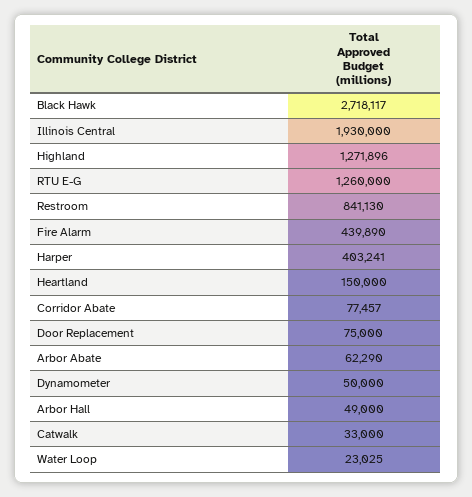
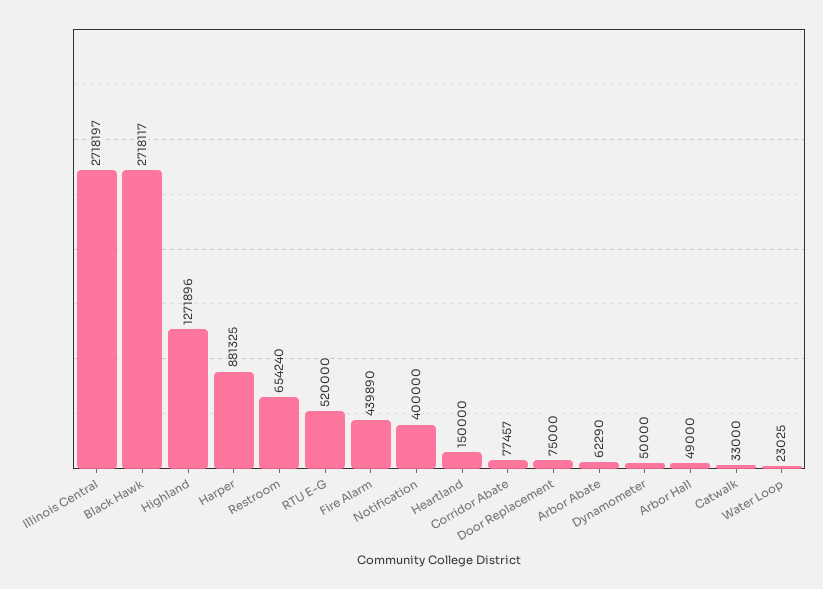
  {
    "Black Hawk": 2718117,
-   "Illinois Central": 1930000,
+   "Illinois Central": 2718197,
    "Highland": 1271896,
-   "RTU E-G": 1260000,
+   "RTU E-G": 520000,
-   "Restroom": 841130,
+   "Restroom": 654240,
    "Fire Alarm": 439890,
-   "Harper": 403241,
+   "Harper": 881325,
    "Heartland": 150000,
    "Corridor Abate": 77457,
    "Door Replacement": 75000,
    "Arbor Abate": 62290,
    "Dynamometer": 50000,
    "Arbor Hall": 49000,
    "Catwalk": 33000,
-   "Water Loop": 23025
+   "Water Loop": 23025,
+   "Notification": 400000
  }

